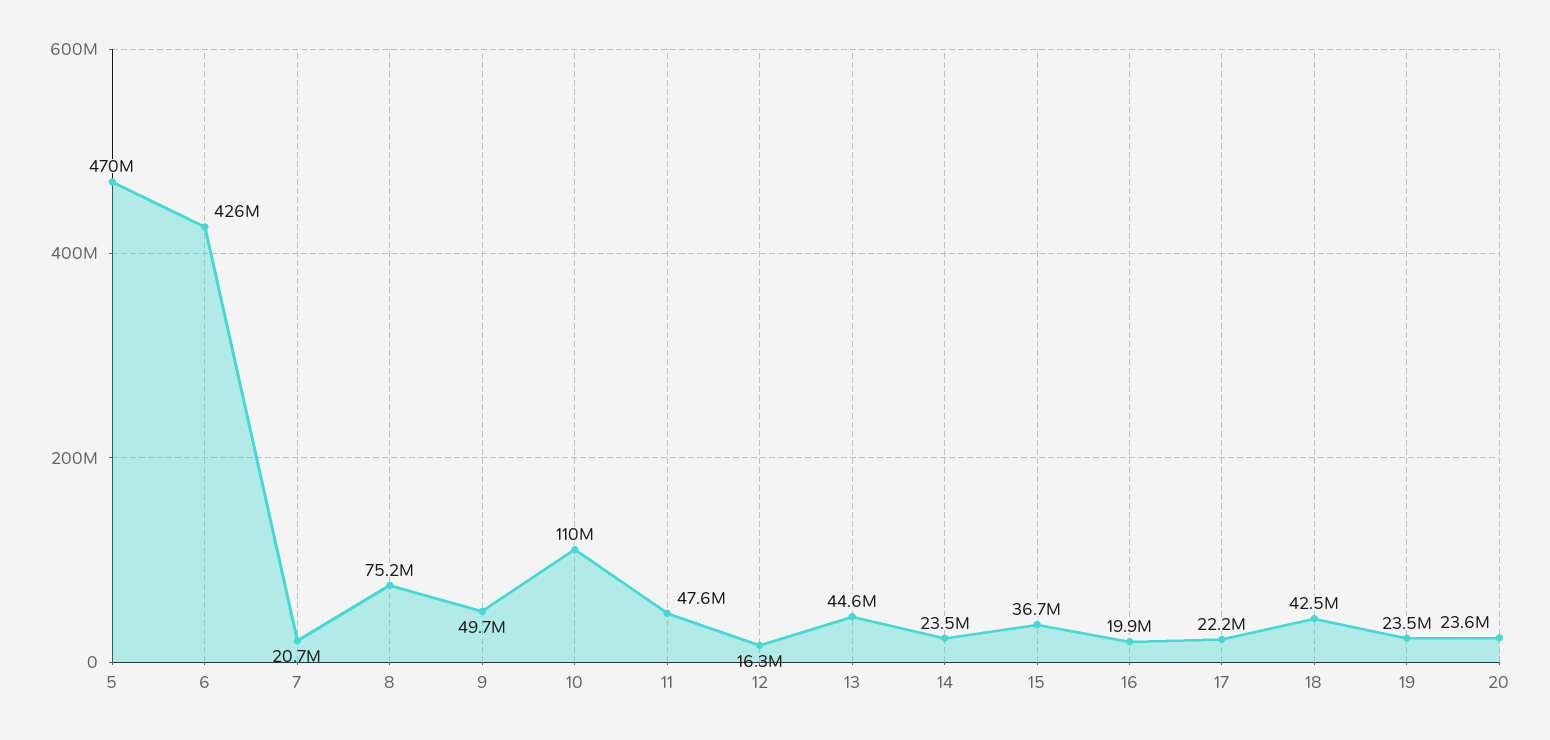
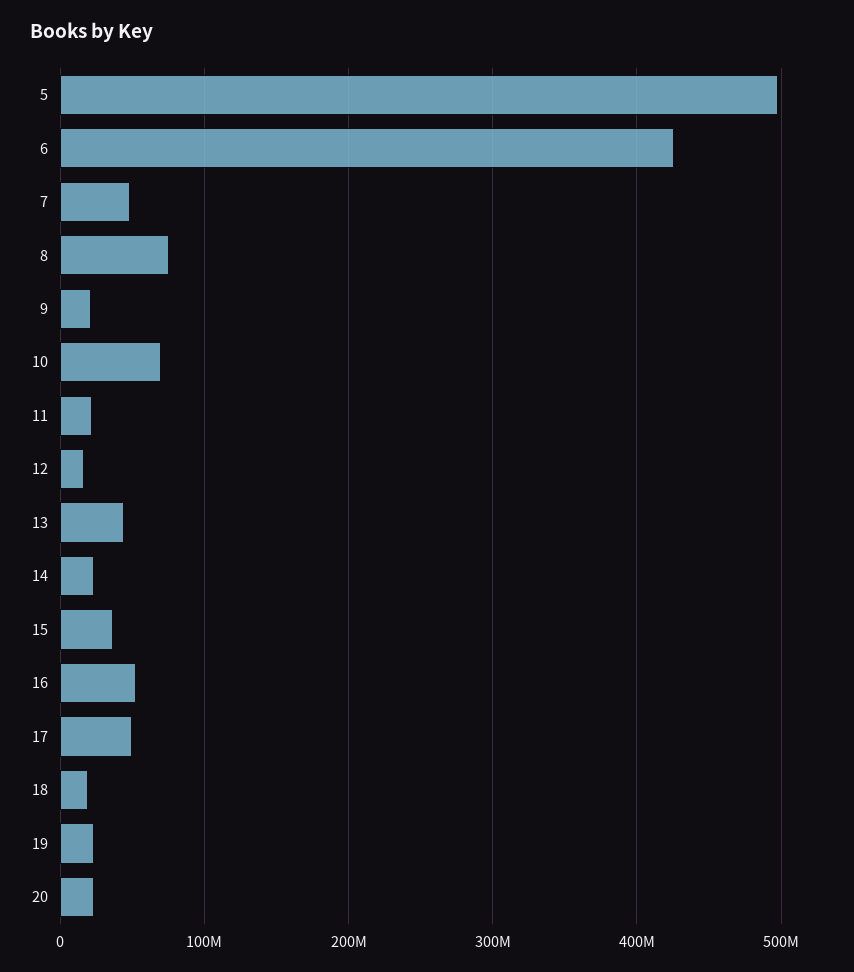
  {
-   "5": 470000000,
+   "5": 500000000,
    "6": 426000000,
-   "7": 20700000,
+   "7": 50000000,
    "8": 75200000,
-   "9": 49700000,
+   "9": 20000000,
-   "10": 110000000,
+   "10": 70000000,
-   "11": 47600000,
+   "11": 20000000,
    "12": 16300000,
    "13": 44600000,
    "14": 23500000,
    "15": 36700000,
-   "16": 19900000,
+   "16": 50000000,
-   "17": 22200000,
+   "17": 50000000,
-   "18": 42500000,
+   "18": 20000000,
    "19": 23500000,
    "20": 23600000
  }

